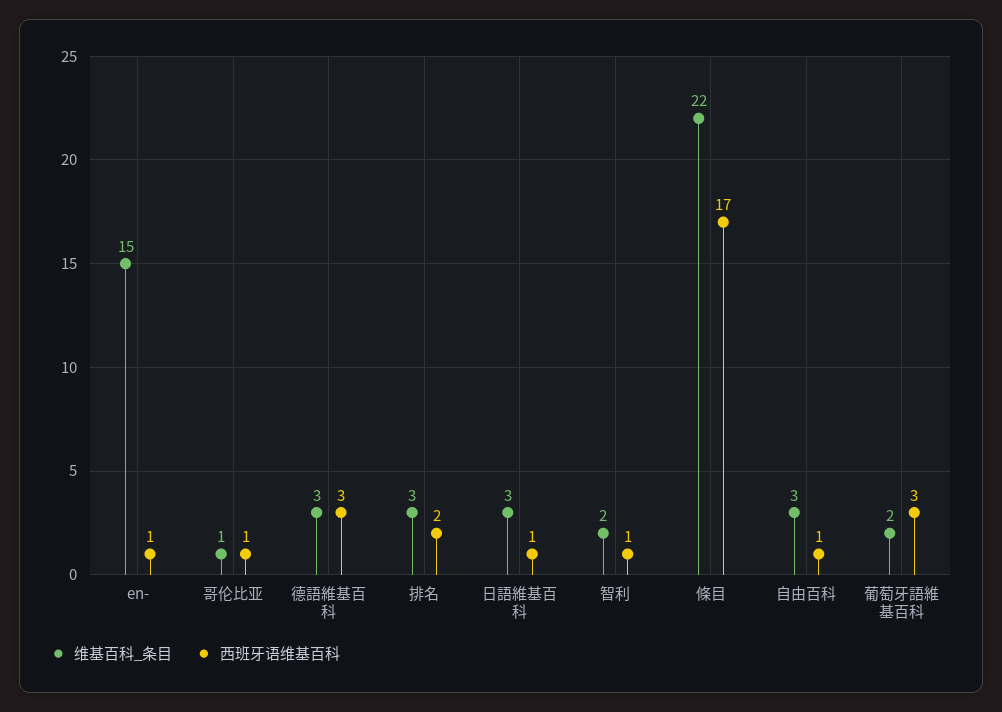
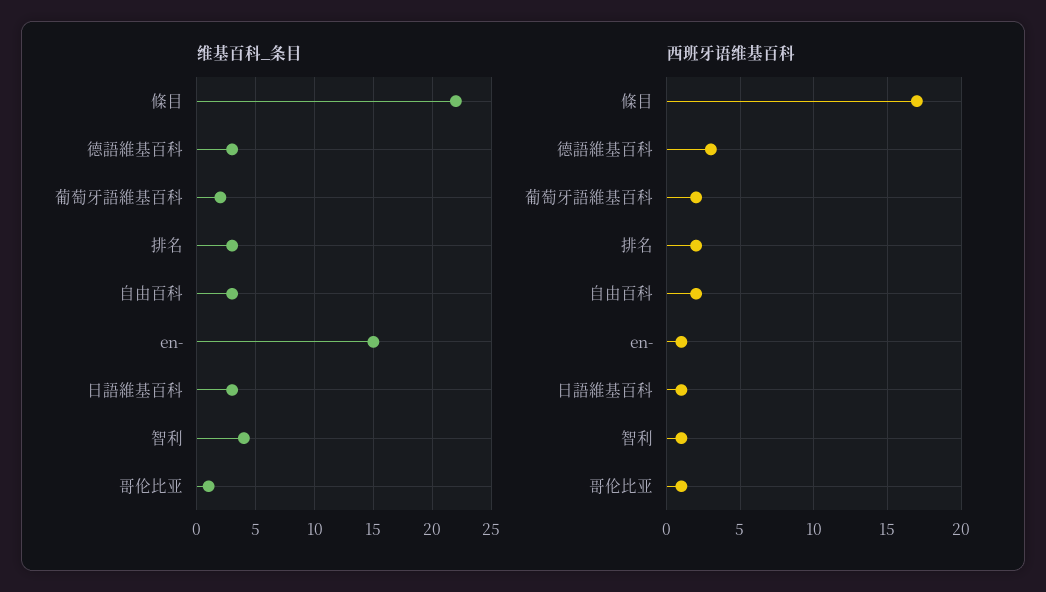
  {
    "维基百科_条目": {
      "en-": 15,
      "哥伦比亚": 1,
      "德語維基百科": 3,
      "排名": 3,
      "日語維基百科": 3,
-     "智利": 2,
+     "智利": 4,
      "條目": 22,
      "自由百科": 3,
      "葡萄牙語維基百科": 2
    },
    "西班牙语维基百科": {
      "en-": 1,
      "哥伦比亚": 1,
      "德語維基百科": 3,
      "排名": 2,
      "日語維基百科": 1,
      "智利": 1,
      "條目": 17,
-     "自由百科": 1,
+     "自由百科": 2,
-     "葡萄牙語維基百科": 3
+     "葡萄牙語維基百科": 2
    }
  }

